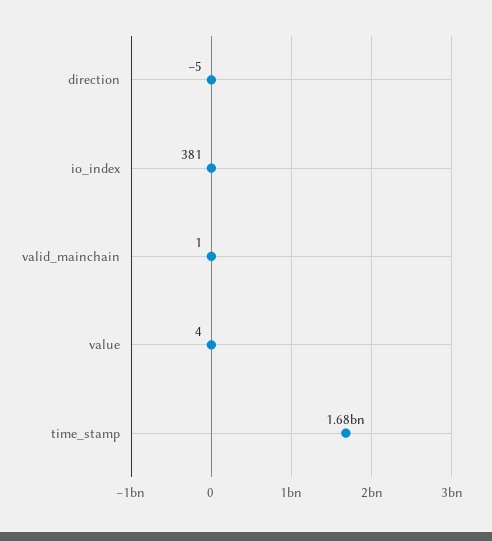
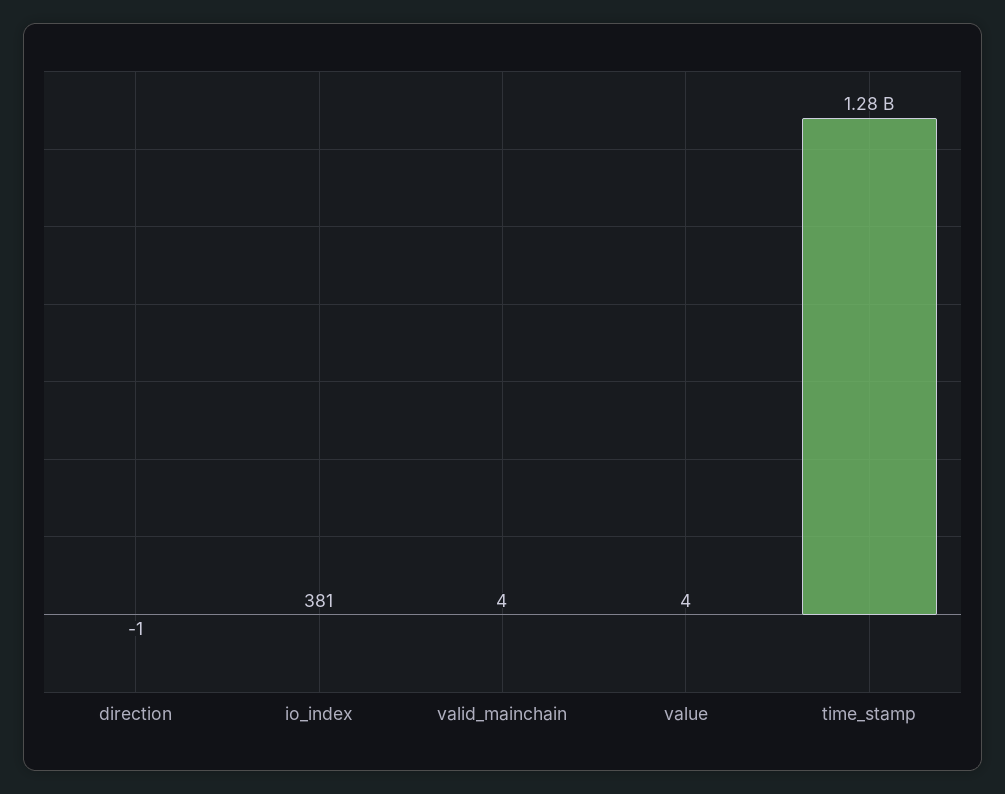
  {
-   "direction": -5,
+   "direction": -1,
    "io_index": 381,
-   "valid_mainchain": 1,
+   "valid_mainchain": 4,
    "value": 4,
-   "time_stamp": 1680000000
+   "time_stamp": 1280000000
  }

